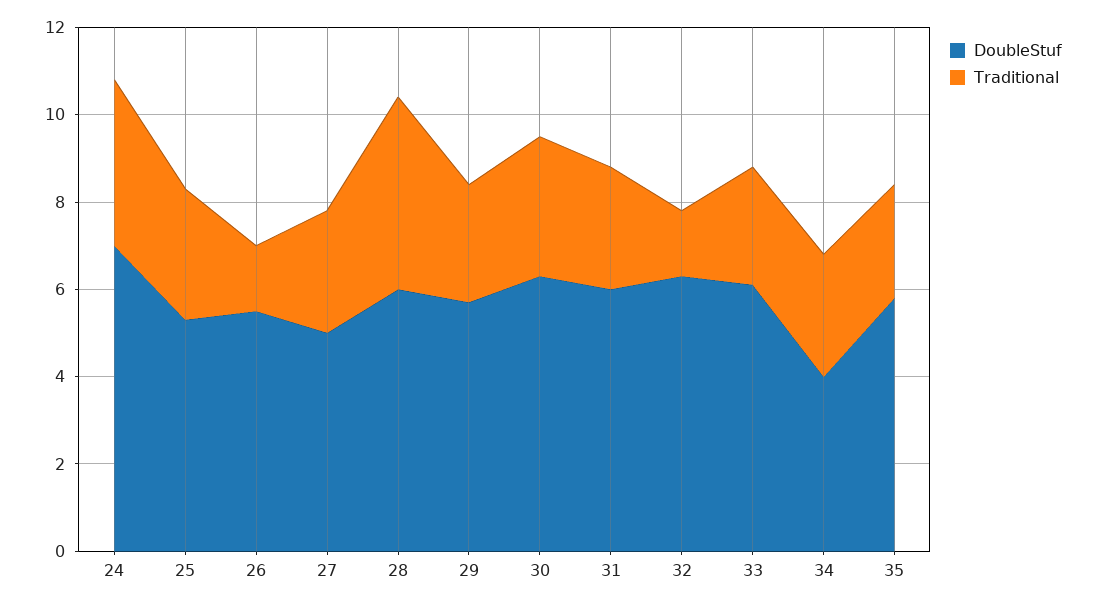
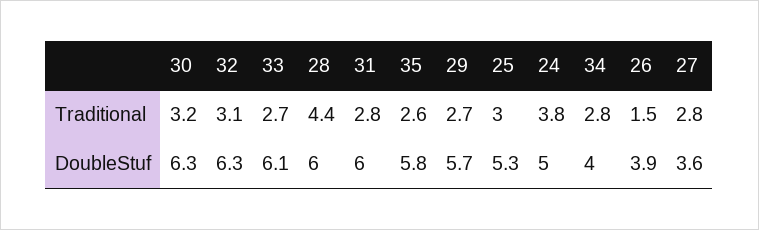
  {
    "DoubleStuf": {
-     "24": 7,
+     "24": 5,
      "25": 5.3,
-     "26": 5.5,
+     "26": 3.9,
-     "27": 5,
+     "27": 3.6,
      "28": 6,
      "29": 5.7,
      "30": 6.3,
      "31": 6,
      "32": 6.3,
      "33": 6.1,
      "34": 4,
      "35": 5.8
    },
    "Traditional": {
      "24": 3.8,
      "25": 3,
      "26": 1.5,
      "27": 2.8,
      "28": 4.4,
      "29": 2.7,
      "30": 3.2,
      "31": 2.8,
-     "32": 1.5,
+     "32": 3.1,
      "33": 2.7,
      "34": 2.8,
      "35": 2.6
    }
  }

